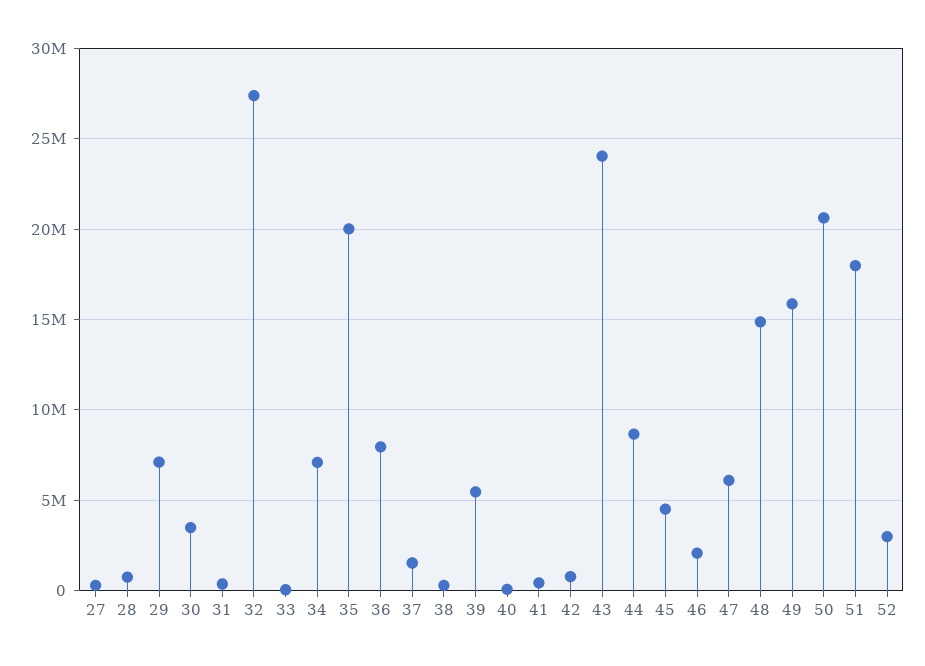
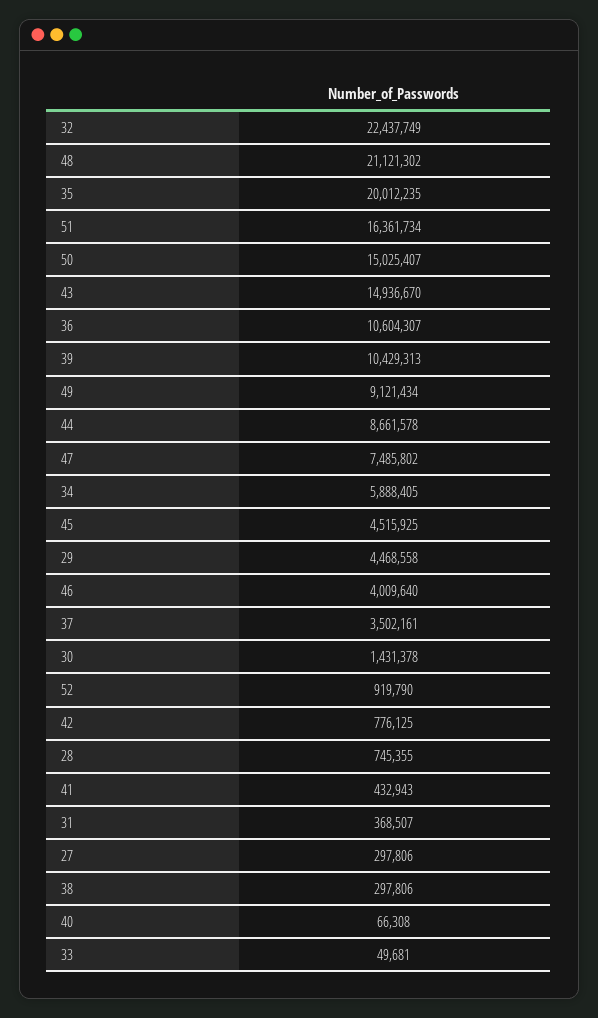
  {
    "27": 297806,
    "28": 745355,
-   "29": 7000000,
+   "29": 4468558,
-   "30": 3500000,
+   "30": 1431378,
    "31": 368507,
-   "32": 27500000,
+   "32": 22437749,
    "33": 49681,
-   "34": 7000000,
+   "34": 5888405,
    "35": 20012235,
-   "36": 8000000,
+   "36": 10604307,
-   "37": 1500000,
+   "37": 3502161,
    "38": 297806,
-   "39": 5500000,
+   "39": 10429313,
    "40": 66308,
    "41": 432943,
    "42": 776125,
-   "43": 24000000,
+   "43": 14936670,
    "44": 8661578,
    "45": 4515925,
-   "46": 2000000,
+   "46": 4009640,
-   "47": 6000000,
+   "47": 7485802,
-   "48": 15000000,
+   "48": 21121302,
-   "49": 16000000,
+   "49": 9121434,
-   "50": 20500000,
+   "50": 15025407,
-   "51": 18000000,
+   "51": 16361734,
-   "52": 3000000
+   "52": 919790
  }

